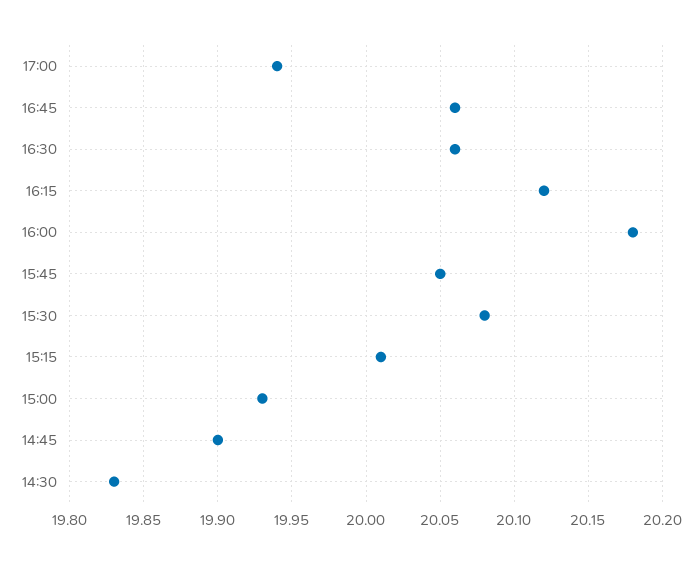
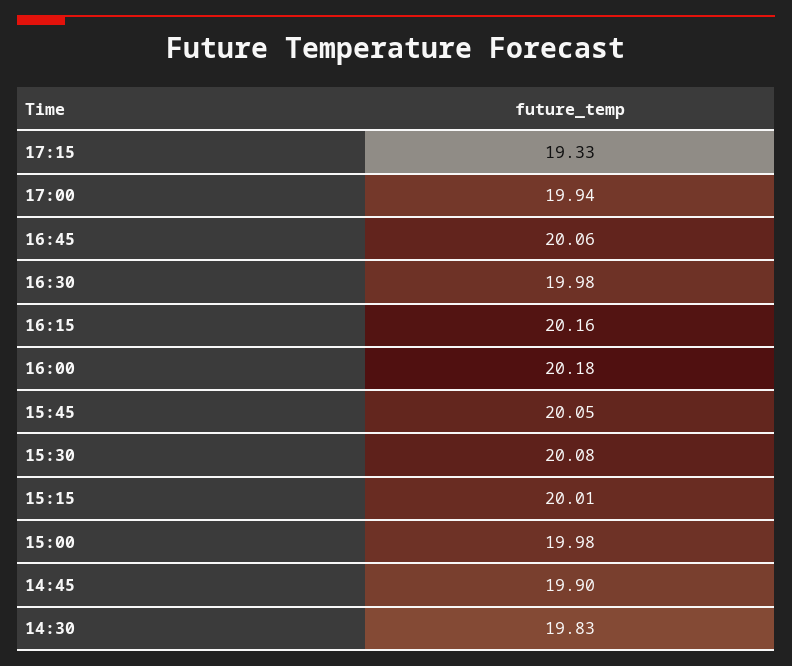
  {
    "17:00": 19.94,
    "16:45": 20.06,
-   "16:30": 20.06,
+   "16:30": 19.98,
-   "16:15": 20.12,
+   "16:15": 20.16,
    "16:00": 20.18,
    "15:45": 20.05,
    "15:30": 20.08,
    "15:15": 20.01,
-   "15:00": 19.93,
+   "15:00": 19.98,
    "14:45": 19.9,
-   "14:30": 19.83
+   "14:30": 19.83,
+   "17:15": 19.33
  }

